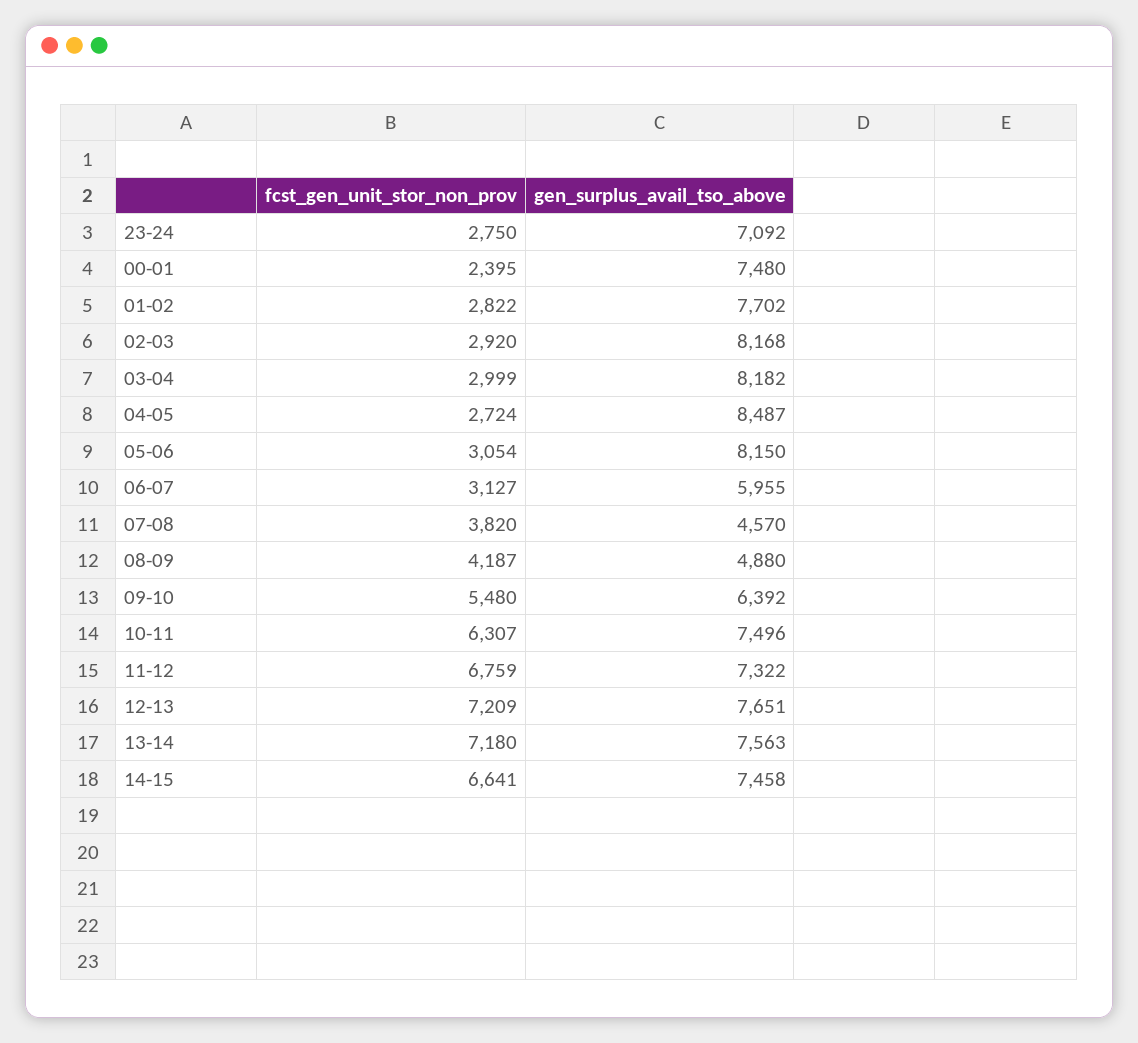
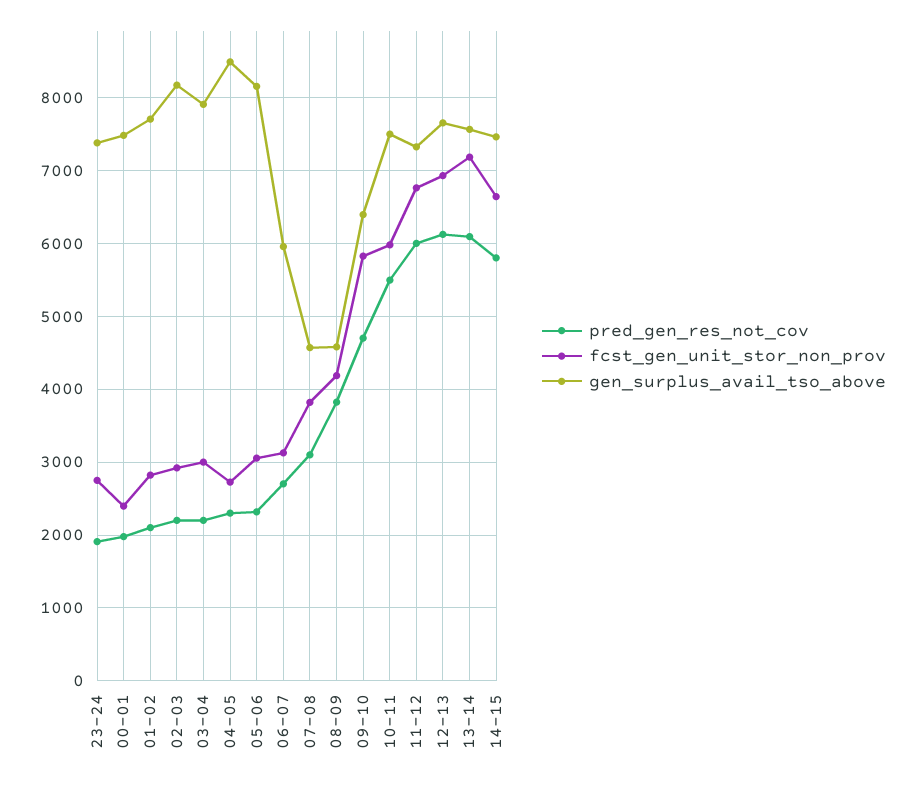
  {
    "fcst_gen_unit_stor_non_prov": {
      "23-24": 2750,
      "00-01": 2395,
      "01-02": 2822,
      "02-03": 2920,
      "03-04": 2999,
      "04-05": 2724,
      "05-06": 3054,
      "06-07": 3127,
      "07-08": 3820,
      "08-09": 4187,
-     "09-10": 5480,
+     "09-10": 5800,
-     "10-11": 6307,
+     "10-11": 6000,
      "11-12": 6759,
-     "12-13": 7209,
+     "12-13": 6900,
      "13-14": 7180,
      "14-15": 6641
    },
    "gen_surplus_avail_tso_above": {
-     "23-24": 7092,
+     "23-24": 7400,
      "00-01": 7480,
      "01-02": 7702,
      "02-03": 8168,
-     "03-04": 8182,
+     "03-04": 7900,
      "04-05": 8487,
      "05-06": 8150,
      "06-07": 5955,
      "07-08": 4570,
-     "08-09": 4880,
+     "08-09": 4600,
      "09-10": 6392,
      "10-11": 7496,
      "11-12": 7322,
      "12-13": 7651,
      "13-14": 7563,
      "14-15": 7458
-   }
+   },
+   "pred_gen_res_not_cov": {
+     "23-24": 1900,
+     "00-01": 2000,
+     "01-02": 2100,
+     "02-03": 2200,
+     "03-04": 2200,
+     "04-05": 2300,
+     "05-06": 2300,
+     "06-07": 2700,
+     "07-08": 3100,
+     "08-09": 3800,
+     "09-10": 4700,
+     "10-11": 5500,
+     "11-12": 6000,
+     "12-13": 6100,
+     "13-14": 6100,
+     "14-15": 5800
+   }
  }

